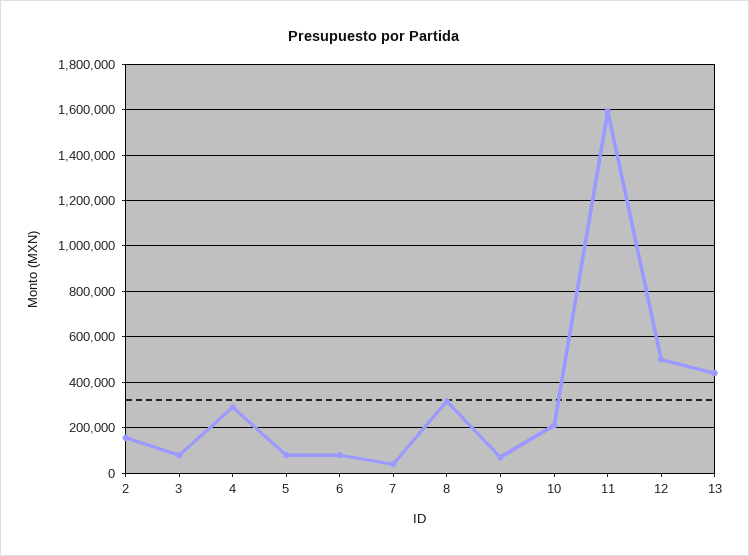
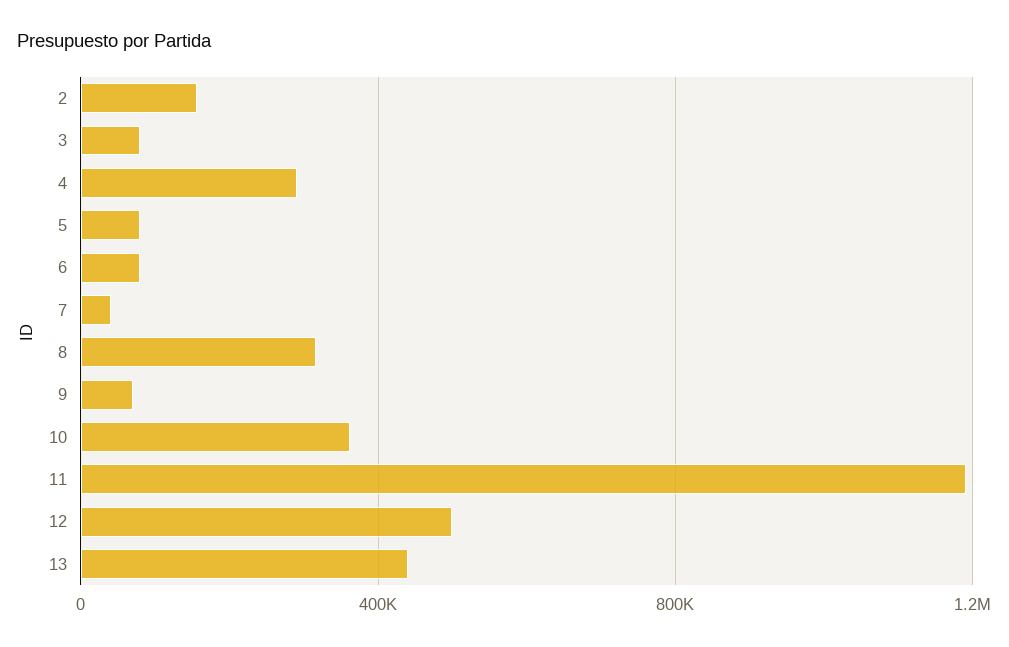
  {
    "2": 150000,
    "3": 100000,
    "4": 300000,
    "5": 100000,
    "6": 100000,
    "7": 50000,
    "8": 300000,
    "9": 50000,
-   "10": 200000,
+   "10": 350000,
-   "11": 1600000,
+   "11": 1200000,
    "12": 500000,
    "13": 450000
  }

